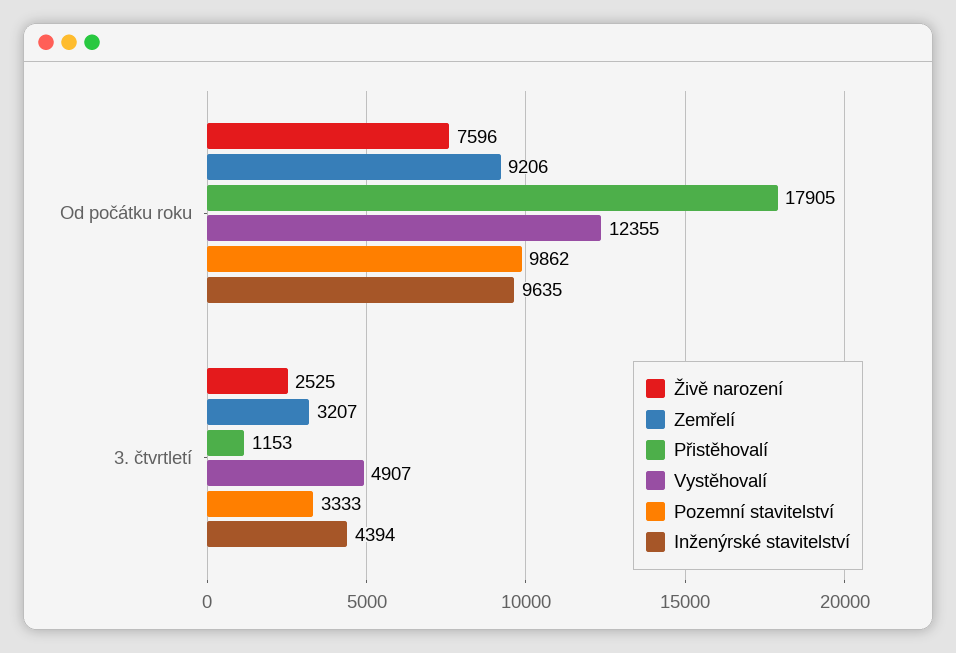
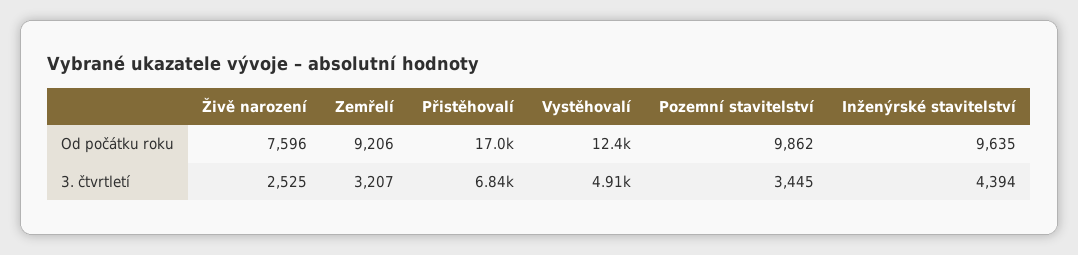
  {
    "Živě narození": {
      "Od počátku roku": 7596,
      "3. čtvrtletí": 2525
    },
    "Zemřelí": {
      "Od počátku roku": 9206,
      "3. čtvrtletí": 3207
    },
    "Přistěhovalí": {
-     "Od počátku roku": 17905,
+     "Od počátku roku": 17000,
-     "3. čtvrtletí": 1153
+     "3. čtvrtletí": 6840
    },
    "Vystěhovalí": {
      "Od počátku roku": 12355,
      "3. čtvrtletí": 4907
    },
    "Pozemní stavitelství": {
      "Od počátku roku": 9862,
-     "3. čtvrtletí": 3333
+     "3. čtvrtletí": 3445
    },
    "Inženýrské stavitelství": {
      "Od počátku roku": 9635,
      "3. čtvrtletí": 4394
    }
  }

